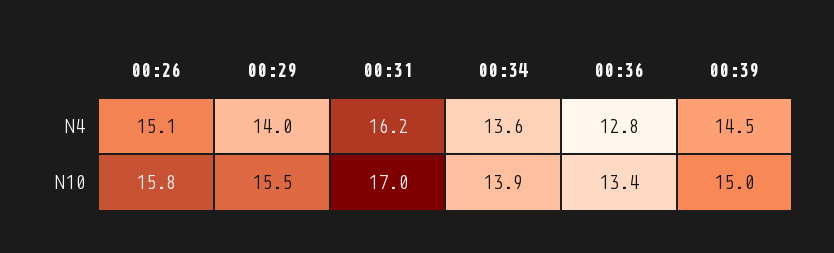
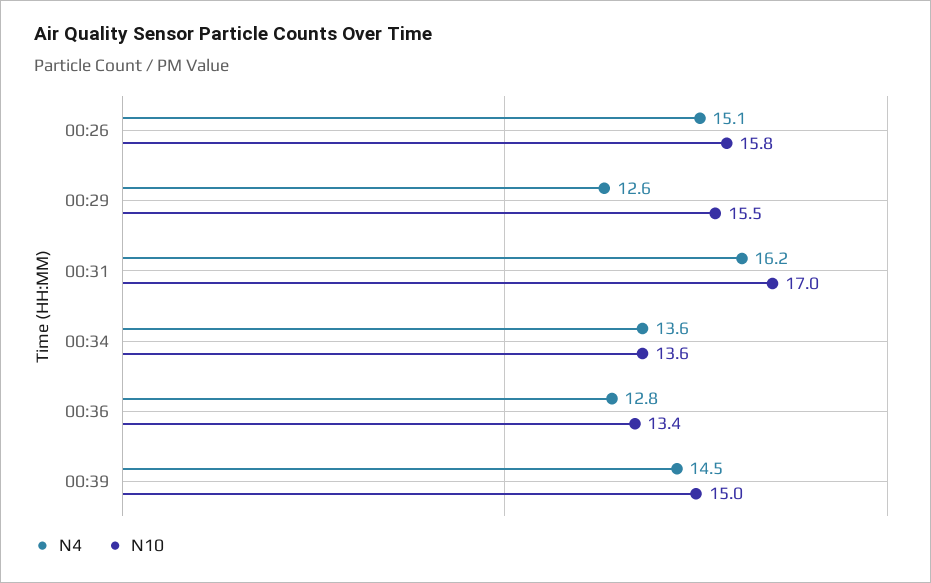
  {
    "N4": {
      "00:26": 15.1,
-     "00:29": 14,
+     "00:29": 12.6,
      "00:31": 16.2,
      "00:34": 13.6,
      "00:36": 12.8,
      "00:39": 14.5
    },
    "N10": {
      "00:26": 15.8,
      "00:29": 15.5,
      "00:31": 17,
-     "00:34": 13.9,
+     "00:34": 13.6,
      "00:36": 13.4,
      "00:39": 15
    }
  }

